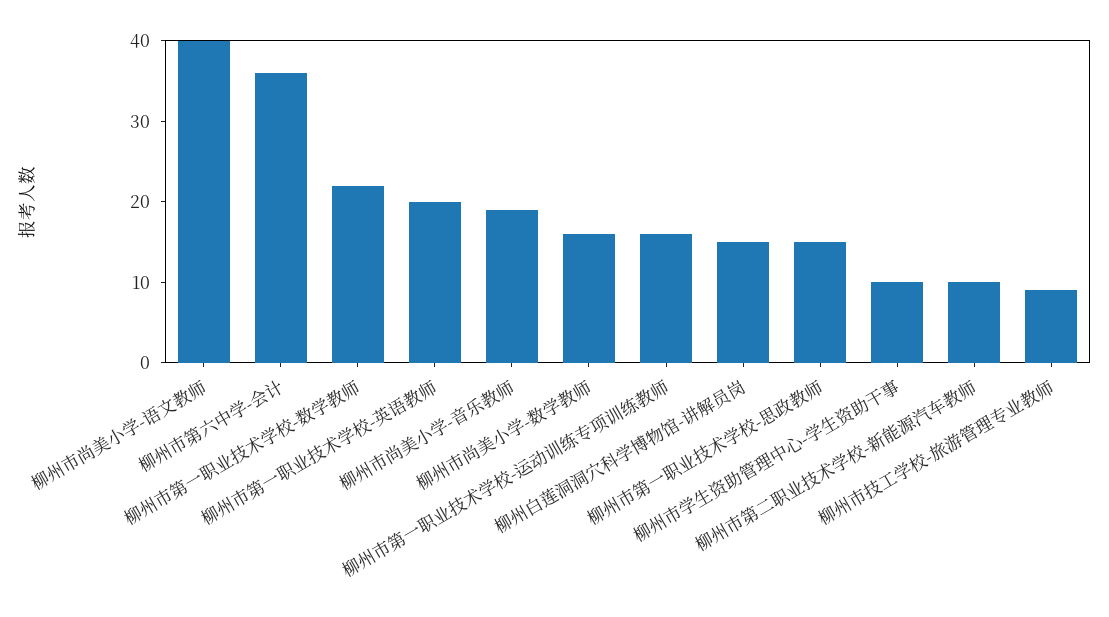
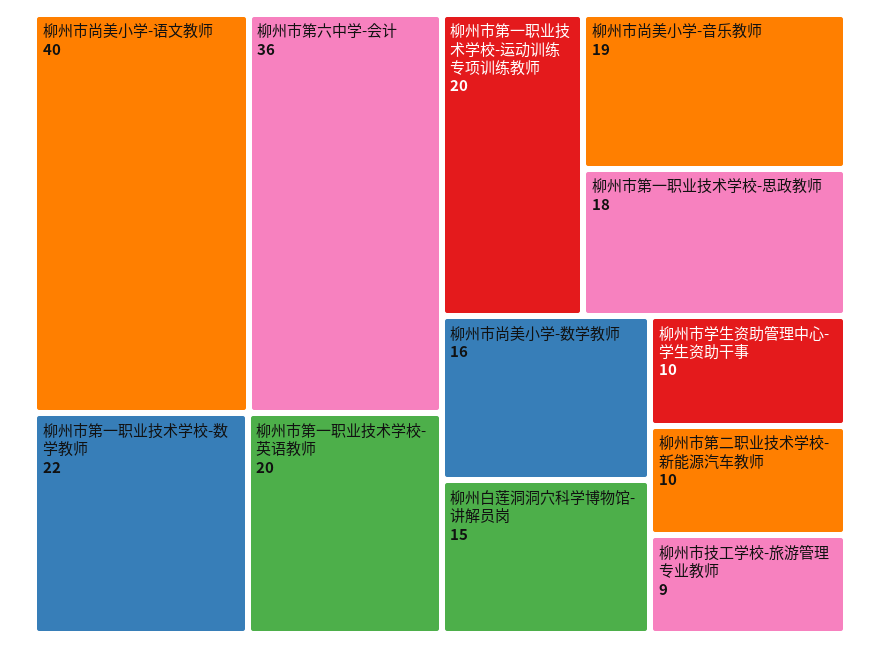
  {
    "柳州市尚美小学-语文教师": 40,
    "柳州市第六中学-会计": 36,
    "柳州市第一职业技术学校-数学教师": 22,
    "柳州市第一职业技术学校-英语教师": 20,
    "柳州市尚美小学-音乐教师": 19,
    "柳州市尚美小学-数学教师": 16,
-   "柳州市第一职业技术学校-运动训练专项训练教师": 16,
+   "柳州市第一职业技术学校-运动训练专项训练教师": 20,
    "柳州白莲洞洞穴科学博物馆-讲解员岗": 15,
-   "柳州市第一职业技术学校-思政教师": 15,
+   "柳州市第一职业技术学校-思政教师": 18,
    "柳州市学生资助管理中心-学生资助干事": 10,
    "柳州市第二职业技术学校-新能源汽车教师": 10,
    "柳州市技工学校-旅游管理专业教师": 9
  }

